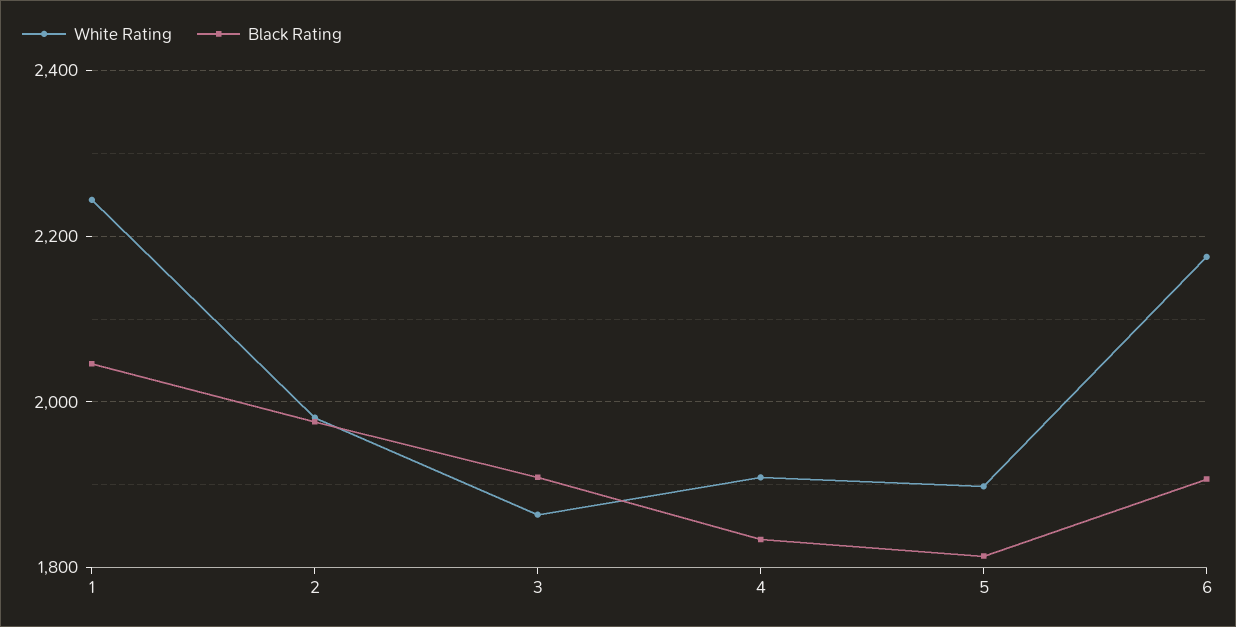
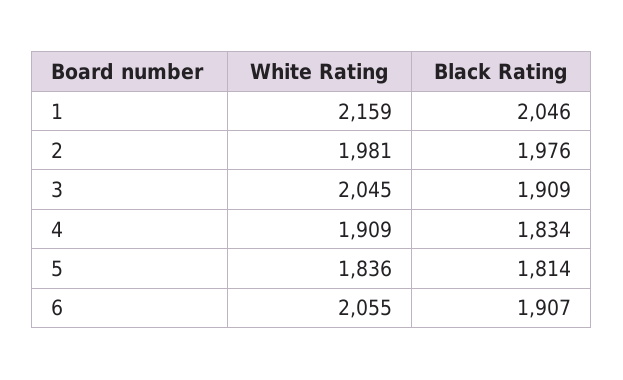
  {
    "White Rating": {
-     "1": 2240,
+     "1": 2159,
      "2": 1981,
-     "3": 1860,
+     "3": 2045,
      "4": 1909,
-     "5": 1900,
+     "5": 1836,
-     "6": 2180
+     "6": 2055
    },
    "Black Rating": {
      "1": 2046,
      "2": 1976,
      "3": 1909,
      "4": 1834,
      "5": 1814,
      "6": 1907
    }
  }

